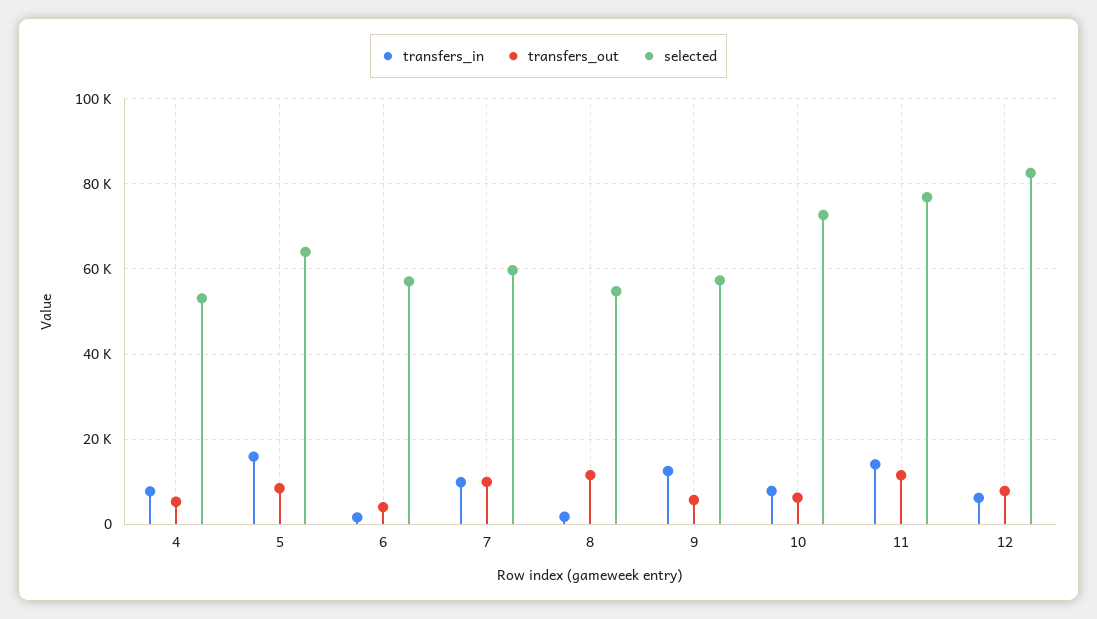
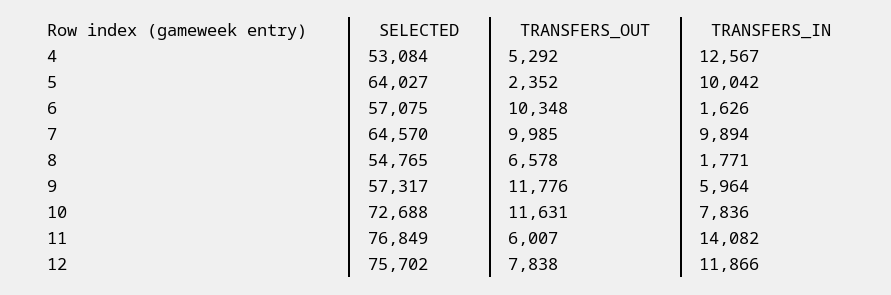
  {
    "transfers_in": {
-     "4": 8000,
+     "4": 12567,
-     "5": 16000,
+     "5": 10042,
      "6": 1626,
      "7": 9894,
      "8": 1771,
-     "9": 12000,
+     "9": 5964,
      "10": 7836,
      "11": 14082,
-     "12": 6000
+     "12": 11866
    },
    "transfers_out": {
      "4": 5292,
-     "5": 8000,
+     "5": 2352,
-     "6": 4000,
+     "6": 10348,
      "7": 9985,
-     "8": 12000,
+     "8": 6578,
-     "9": 6000,
+     "9": 11776,
-     "10": 6000,
+     "10": 11631,
-     "11": 12000,
+     "11": 6007,
      "12": 7838
    },
    "selected": {
      "4": 53084,
      "5": 64027,
      "6": 57075,
-     "7": 60000,
+     "7": 64570,
      "8": 54765,
      "9": 57317,
      "10": 72688,
      "11": 76849,
-     "12": 82000
+     "12": 75702
    }
  }

